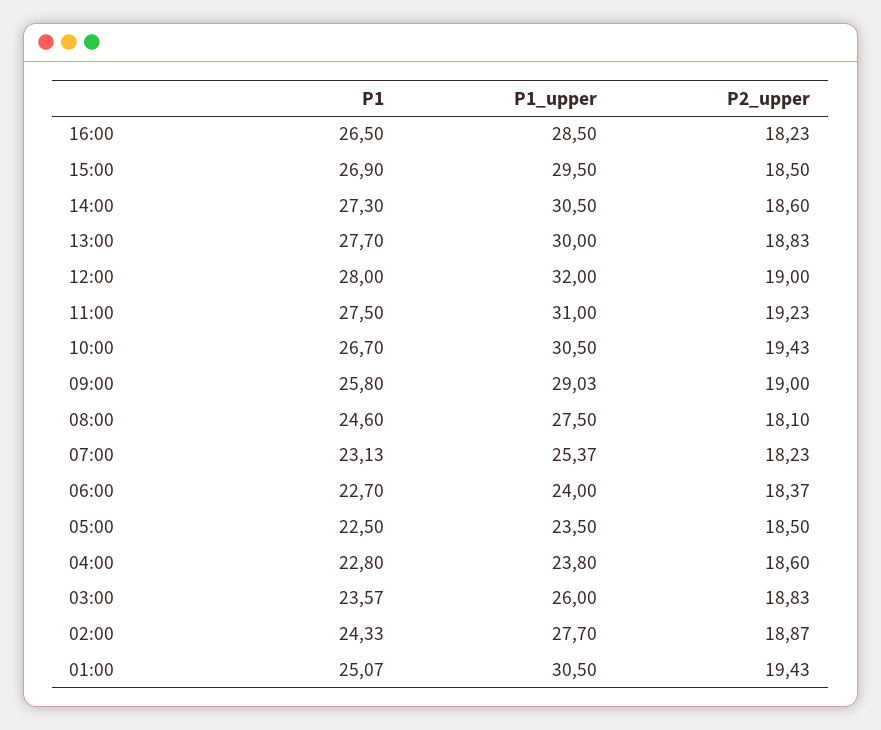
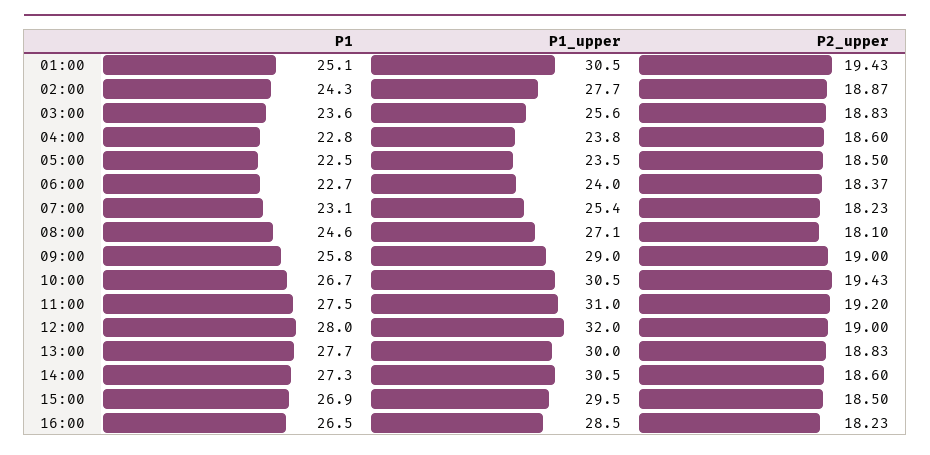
  {
    "P1": {
      "16:00": 26.5,
      "15:00": 26.9,
      "14:00": 27.3,
      "13:00": 27.7,
      "12:00": 28,
      "11:00": 27.5,
      "10:00": 26.7,
      "09:00": 25.8,
      "08:00": 24.6,
      "07:00": 23.13,
      "06:00": 22.7,
      "05:00": 22.5,
      "04:00": 22.8,
      "03:00": 23.57,
      "02:00": 24.33,
      "01:00": 25.07
    },
    "P1_upper": {
      "16:00": 28.5,
      "15:00": 29.5,
      "14:00": 30.5,
      "13:00": 30,
      "12:00": 32,
      "11:00": 31,
      "10:00": 30.5,
      "09:00": 29.03,
-     "08:00": 27.5,
+     "08:00": 27.1,
      "07:00": 25.37,
      "06:00": 24,
      "05:00": 23.5,
      "04:00": 23.8,
-     "03:00": 26,
+     "03:00": 25.6,
      "02:00": 27.7,
      "01:00": 30.5
    },
    "P2_upper": {
      "16:00": 18.23,
      "15:00": 18.5,
      "14:00": 18.6,
      "13:00": 18.83,
      "12:00": 19,
-     "11:00": 19.23,
+     "11:00": 19.2,
      "10:00": 19.43,
      "09:00": 19,
      "08:00": 18.1,
      "07:00": 18.23,
      "06:00": 18.37,
      "05:00": 18.5,
      "04:00": 18.6,
      "03:00": 18.83,
      "02:00": 18.87,
      "01:00": 19.43
    }
  }

